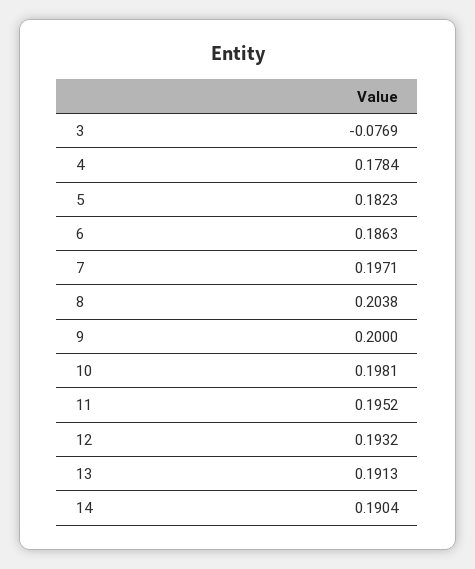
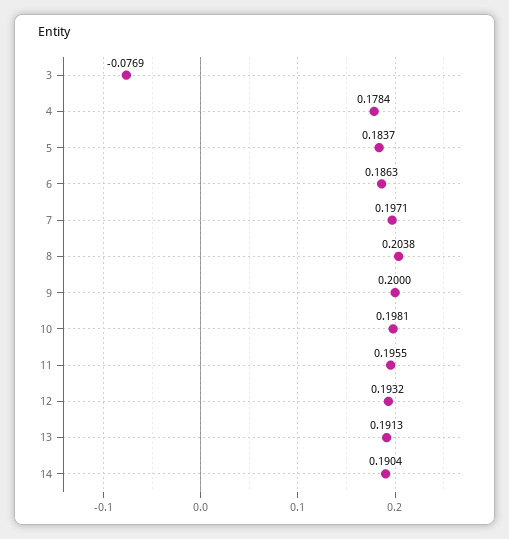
  {
    "3": -0.0769,
    "4": 0.1784,
-   "5": 0.1823,
+   "5": 0.1837,
    "6": 0.1863,
    "7": 0.1971,
    "8": 0.2038,
    "9": 0.2,
    "10": 0.1981,
-   "11": 0.1952,
+   "11": 0.1955,
    "12": 0.1932,
    "13": 0.1913,
    "14": 0.1904
  }

